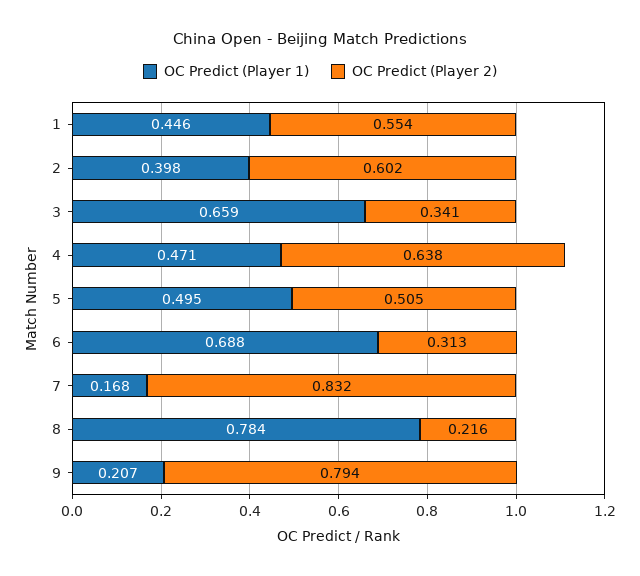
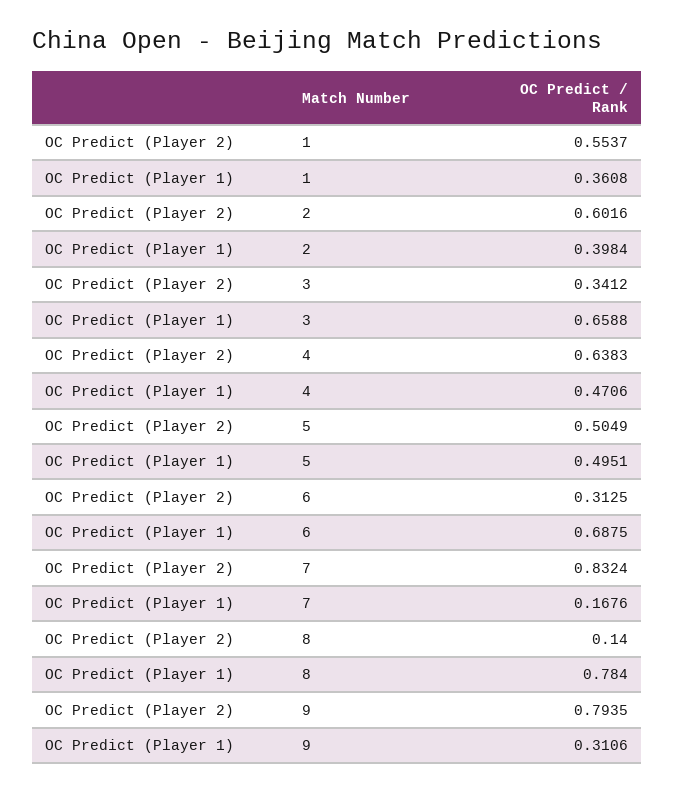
  {
    "OC Predict (Player 1)": {
-     "1": 0.446,
+     "1": 0.3608,
      "2": 0.3984,
      "3": 0.6588,
      "4": 0.4706,
      "5": 0.4951,
      "6": 0.6875,
      "7": 0.1676,
      "8": 0.784,
-     "9": 0.207
+     "9": 0.3106
    },
    "OC Predict (Player 2)": {
      "1": 0.5537,
      "2": 0.6016,
      "3": 0.3412,
      "4": 0.6383,
      "5": 0.5049,
      "6": 0.3125,
      "7": 0.8324,
-     "8": 0.216,
+     "8": 0.14,
      "9": 0.7935
    }
  }

